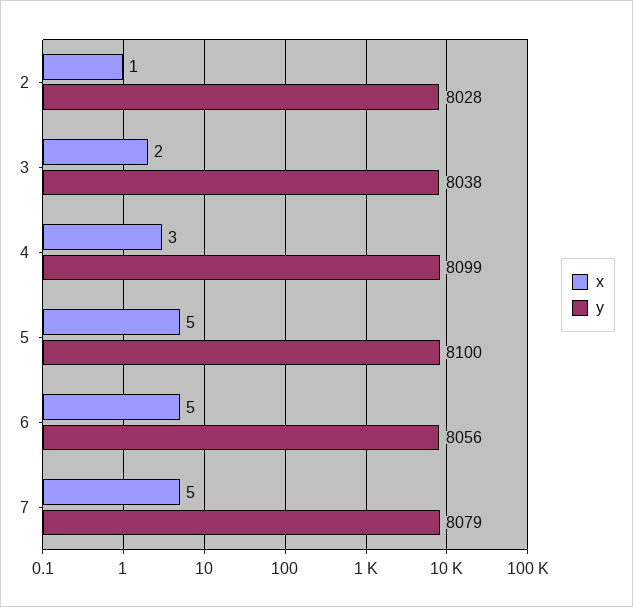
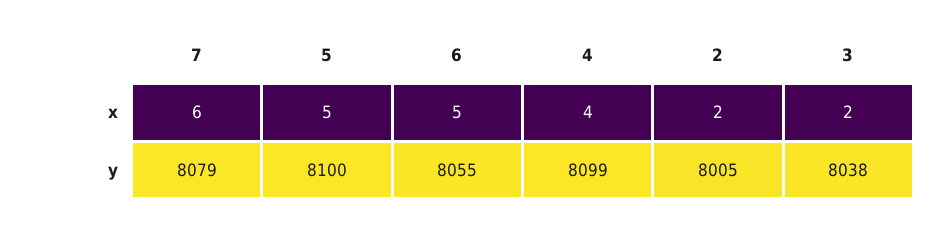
  {
    "x": {
-     "2": 1,
+     "2": 2,
      "3": 2,
-     "4": 3,
+     "4": 4,
      "5": 5,
      "6": 5,
-     "7": 5
+     "7": 6
    },
    "y": {
-     "2": 8028,
+     "2": 8005,
      "3": 8038,
      "4": 8099,
      "5": 8100,
-     "6": 8056,
+     "6": 8055,
      "7": 8079
    }
  }

